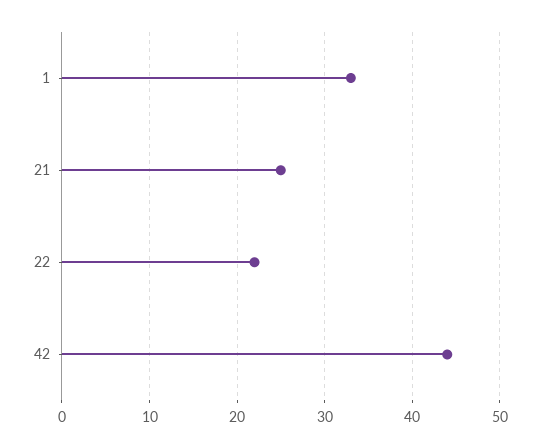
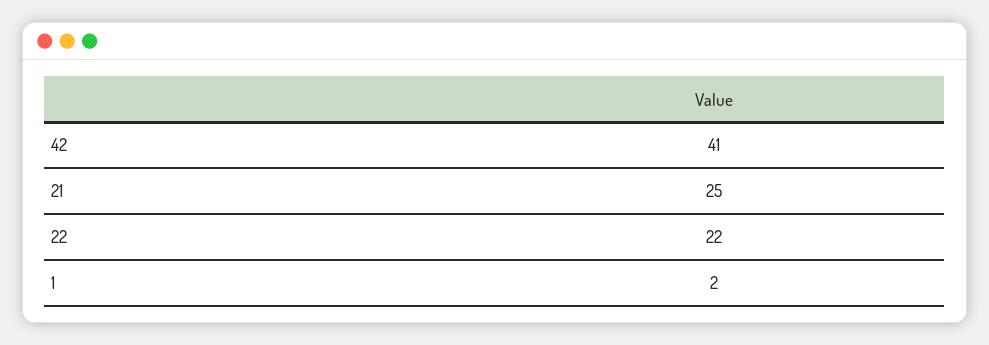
  {
-   "1": 33,
+   "1": 2,
    "21": 25,
    "22": 22,
-   "42": 44
+   "42": 41
  }

